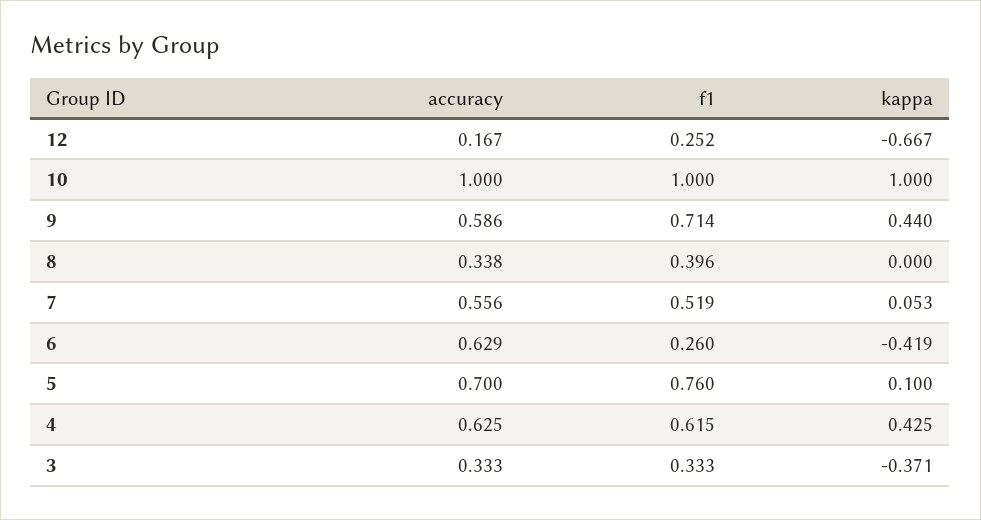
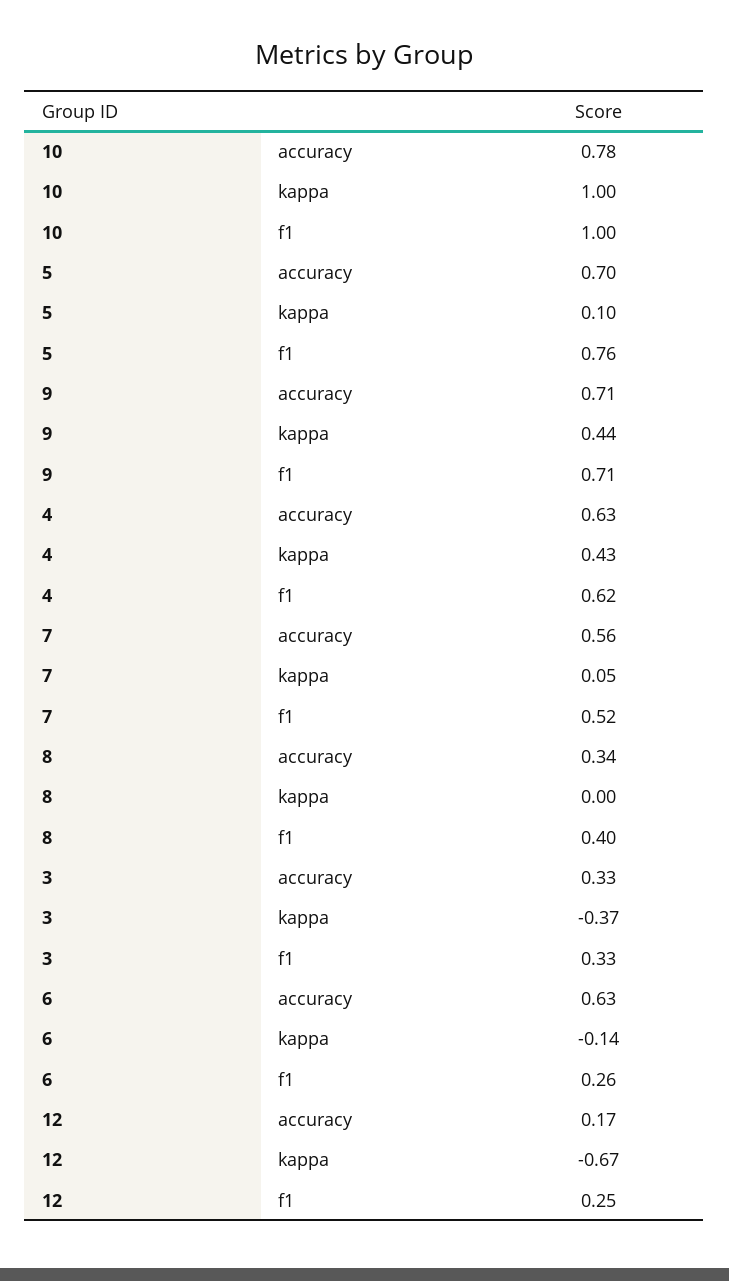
  {
    "accuracy": {
      "12": 0.167,
-     "10": 1,
+     "10": 0.78,
-     "9": 0.586,
+     "9": 0.71,
      "8": 0.338,
      "7": 0.556,
      "6": 0.629,
      "5": 0.7,
      "4": 0.625,
      "3": 0.333
    },
    "f1": {
      "12": 0.252,
      "10": 1,
      "9": 0.714,
      "8": 0.396,
      "7": 0.519,
      "6": 0.26,
      "5": 0.76,
      "4": 0.615,
      "3": 0.333
    },
    "kappa": {
      "12": -0.667,
      "10": 1,
      "9": 0.44,
      "8": 0,
      "7": 0.053,
-     "6": -0.419,
+     "6": -0.14,
      "5": 0.1,
      "4": 0.425,
      "3": -0.371
    }
  }

